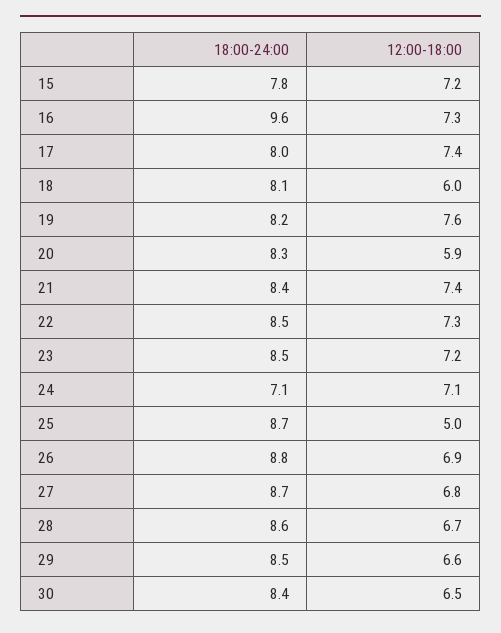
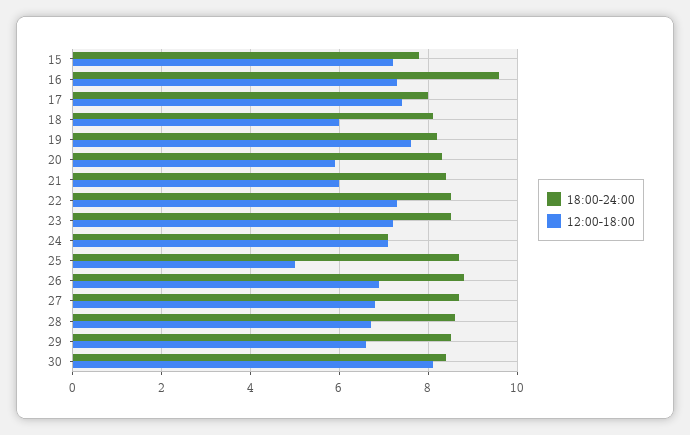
  {
    "18:00-24:00": {
      "15": 7.8,
      "16": 9.6,
      "17": 8,
      "18": 8.1,
      "19": 8.2,
      "20": 8.3,
      "21": 8.4,
      "22": 8.5,
      "23": 8.5,
      "24": 7.1,
      "25": 8.7,
      "26": 8.8,
      "27": 8.7,
      "28": 8.6,
      "29": 8.5,
      "30": 8.4
    },
    "12:00-18:00": {
      "15": 7.2,
      "16": 7.3,
      "17": 7.4,
      "18": 6,
      "19": 7.6,
      "20": 5.9,
-     "21": 7.4,
+     "21": 6,
      "22": 7.3,
      "23": 7.2,
      "24": 7.1,
      "25": 5,
      "26": 6.9,
      "27": 6.8,
      "28": 6.7,
      "29": 6.6,
-     "30": 6.5
+     "30": 8
    }
  }

